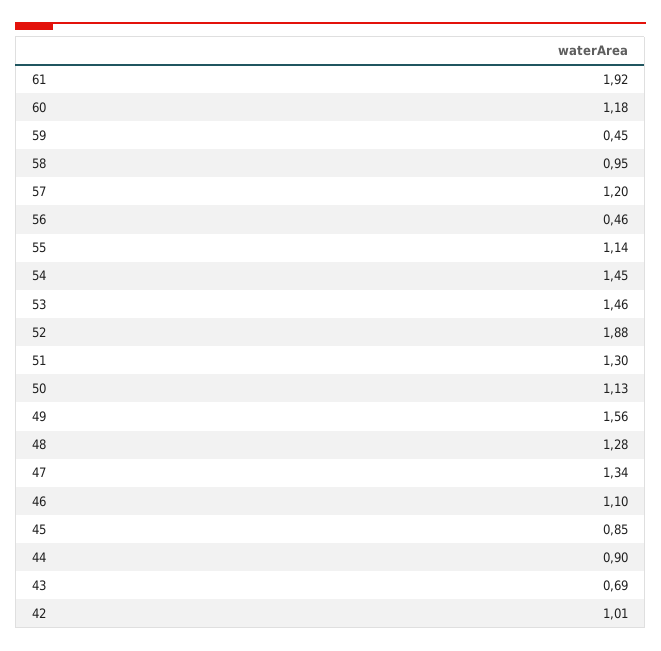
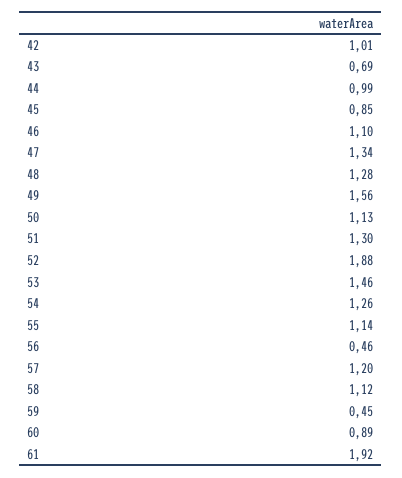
  {
    "61": 1.92,
-   "60": 1.18,
+   "60": 0.89,
    "59": 0.45,
-   "58": 0.95,
+   "58": 1.12,
    "57": 1.2,
    "56": 0.46,
    "55": 1.14,
-   "54": 1.45,
+   "54": 1.26,
    "53": 1.46,
    "52": 1.88,
    "51": 1.3,
    "50": 1.13,
    "49": 1.56,
    "48": 1.28,
    "47": 1.34,
    "46": 1.1,
    "45": 0.85,
-   "44": 0.9,
+   "44": 0.99,
    "43": 0.69,
    "42": 1.01
  }

